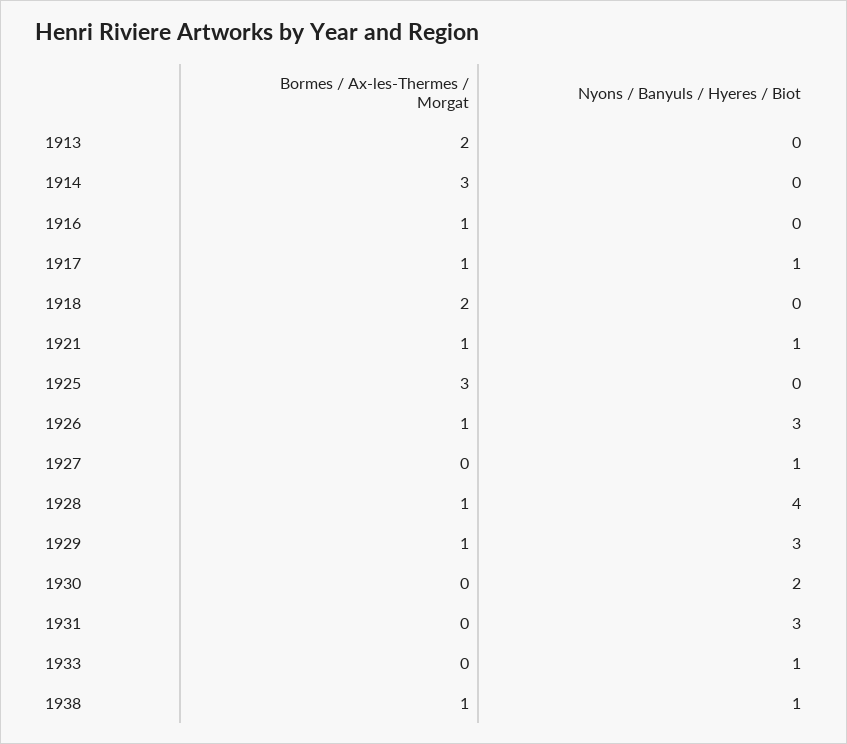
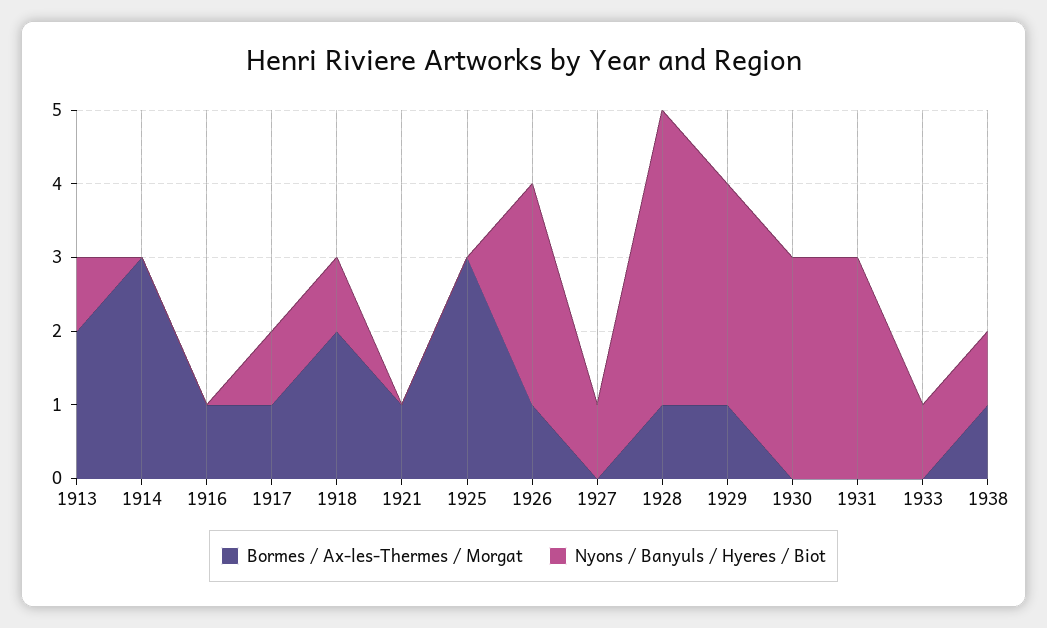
  {
    "Bormes / Ax-les-Thermes / Morgat": {
      "1913": 2,
      "1914": 3,
      "1916": 1,
      "1917": 1,
      "1918": 2,
      "1921": 1,
      "1925": 3,
      "1926": 1,
      "1927": 0,
      "1928": 1,
      "1929": 1,
      "1930": 0,
      "1931": 0,
      "1933": 0,
      "1938": 1
    },
    "Nyons / Banyuls / Hyeres / Biot": {
-     "1913": 0,
+     "1913": 1,
      "1914": 0,
      "1916": 0,
      "1917": 1,
-     "1918": 0,
+     "1918": 1,
-     "1921": 1,
+     "1921": 0,
      "1925": 0,
      "1926": 3,
      "1927": 1,
      "1928": 4,
      "1929": 3,
-     "1930": 2,
+     "1930": 3,
      "1931": 3,
      "1933": 1,
      "1938": 1
    }
  }

